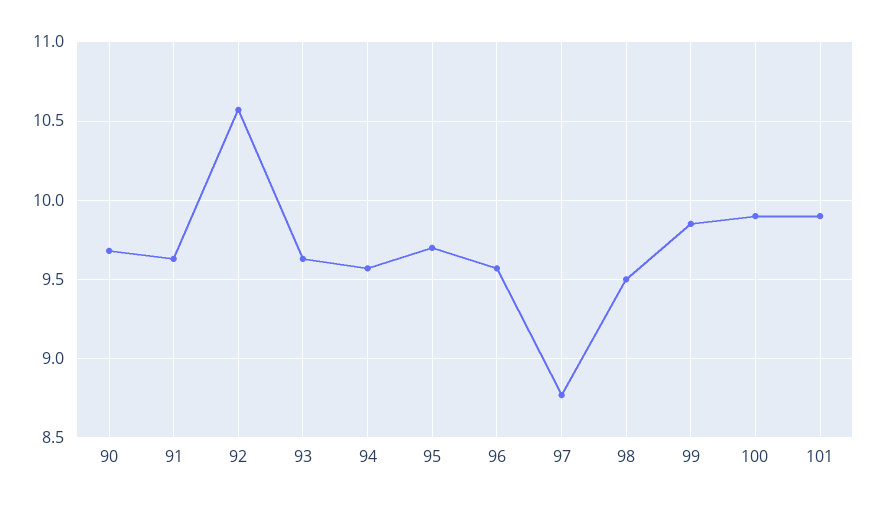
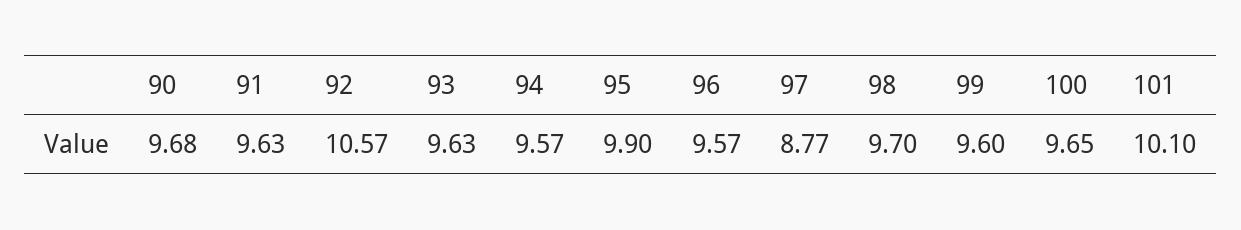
  {
    "90": 9.68,
    "91": 9.63,
    "92": 10.57,
    "93": 9.63,
    "94": 9.57,
-   "95": 9.7,
+   "95": 9.9,
    "96": 9.57,
    "97": 8.77,
-   "98": 9.5,
+   "98": 9.7,
-   "99": 9.85,
+   "99": 9.6,
-   "100": 9.9,
+   "100": 9.65,
-   "101": 9.9
+   "101": 10.1
  }

